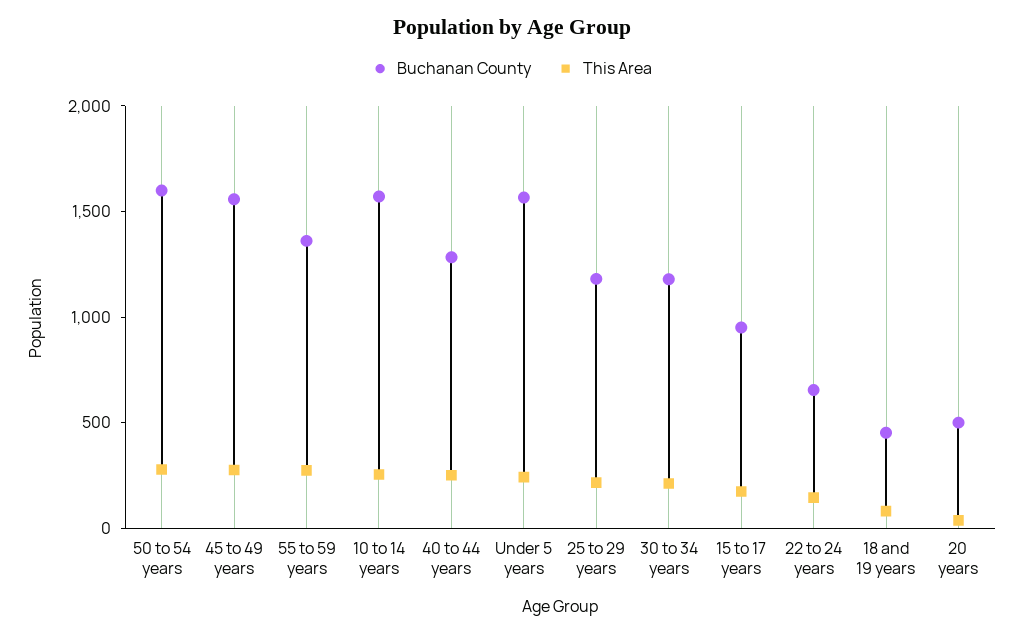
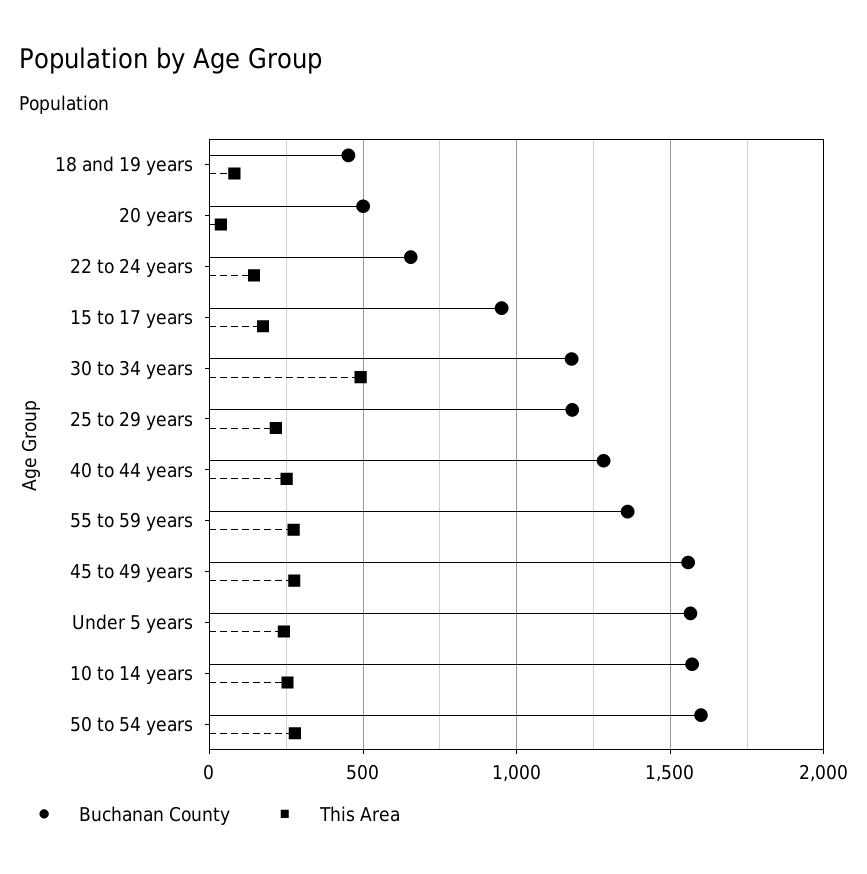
  {
    "Buchanan County": {
      "50 to 54 years": 1600,
      "45 to 49 years": 1550,
      "55 to 59 years": 1350,
      "10 to 14 years": 1550,
      "40 to 44 years": 1300,
      "Under 5 years": 1550,
      "25 to 29 years": 1200,
      "30 to 34 years": 1200,
      "15 to 17 years": 950,
      "22 to 24 years": 650,
      "18 and 19 years": 450,
      "20 years": 500
    },
    "This Area": {
      "50 to 54 years": 300,
      "45 to 49 years": 300,
      "55 to 59 years": 250,
      "10 to 14 years": 250,
      "40 to 44 years": 250,
      "Under 5 years": 250,
      "25 to 29 years": 200,
-     "30 to 34 years": 200,
+     "30 to 34 years": 500,
      "15 to 17 years": 150,
      "22 to 24 years": 150,
      "18 and 19 years": 100,
      "20 years": 50
    }
  }

